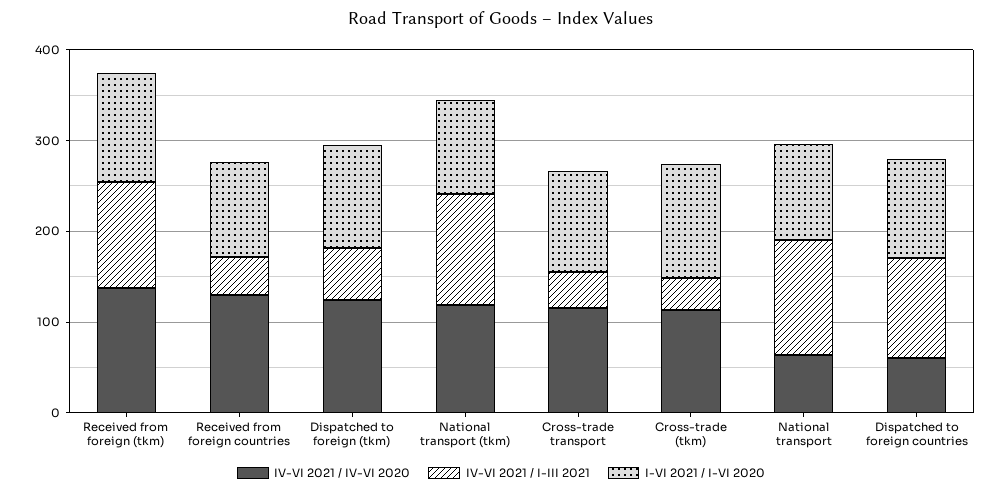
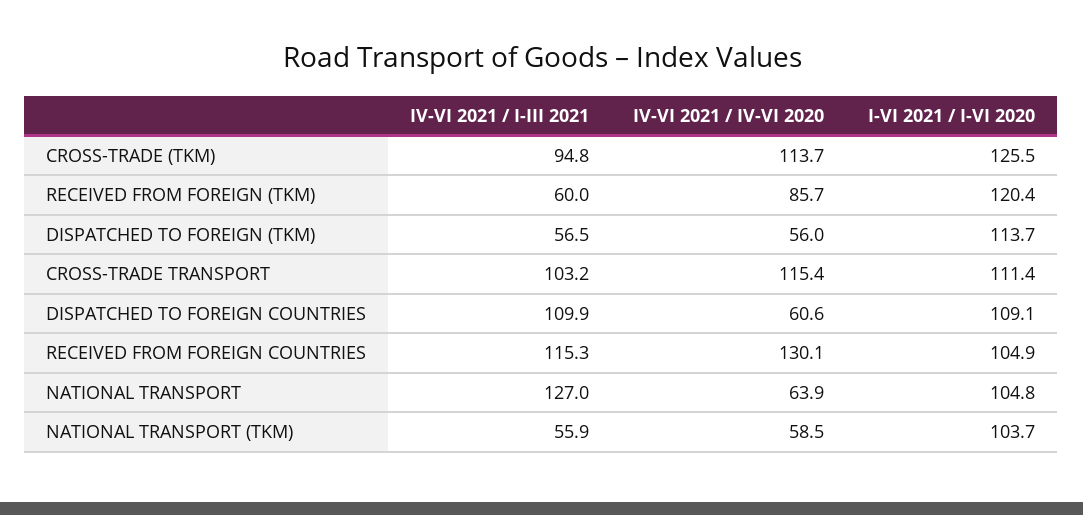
  {
    "IV-VI 2021 / IV-VI 2020": {
-     "Received from foreign (tkm)": 140,
+     "Received from foreign (tkm)": 85.7,
      "Received from foreign countries": 130.1,
-     "Dispatched to foreign (tkm)": 120,
+     "Dispatched to foreign (tkm)": 56,
-     "National transport (tkm)": 120,
+     "National transport (tkm)": 58.5,
      "Cross-trade transport": 115.4,
      "Cross-trade (tkm)": 113.7,
      "National transport": 63.9,
      "Dispatched to foreign countries": 60.6
    },
    "IV-VI 2021 / I-III 2021": {
-     "Received from foreign (tkm)": 120,
+     "Received from foreign (tkm)": 60,
-     "Received from foreign countries": 40,
+     "Received from foreign countries": 115.3,
      "Dispatched to foreign (tkm)": 56.5,
-     "National transport (tkm)": 120,
+     "National transport (tkm)": 55.9,
-     "Cross-trade transport": 40,
+     "Cross-trade transport": 103.2,
-     "Cross-trade (tkm)": 40,
+     "Cross-trade (tkm)": 94.8,
      "National transport": 127,
      "Dispatched to foreign countries": 109.9
    },
    "I-VI 2021 / I-VI 2020": {
      "Received from foreign (tkm)": 120.4,
      "Received from foreign countries": 104.9,
      "Dispatched to foreign (tkm)": 113.7,
      "National transport (tkm)": 103.7,
      "Cross-trade transport": 111.4,
      "Cross-trade (tkm)": 125.5,
      "National transport": 104.8,
      "Dispatched to foreign countries": 109.1
    }
  }

